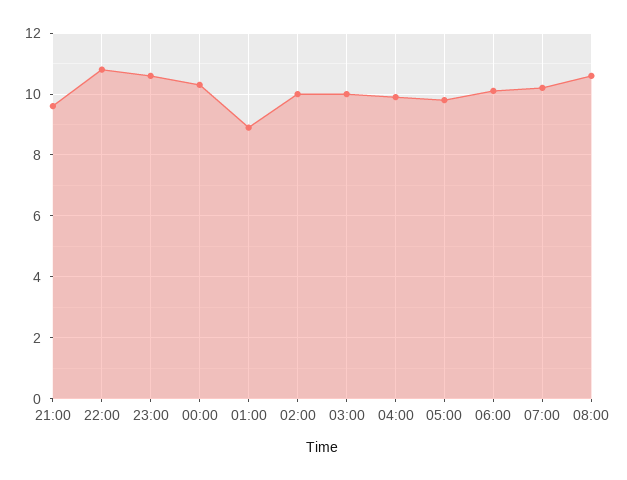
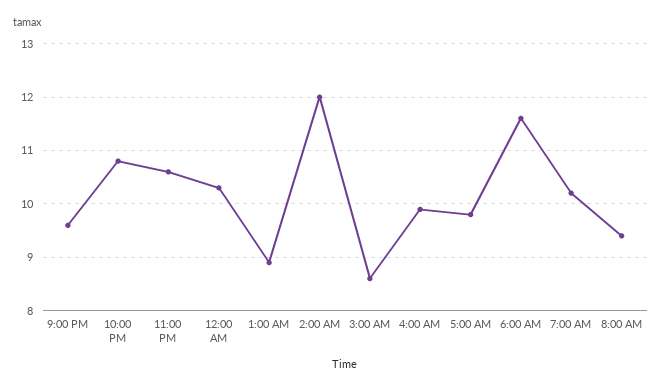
  {
    "21:00": 9.5,
    "22:00": 11,
    "23:00": 10.5,
    "00:00": 10.5,
    "01:00": 9,
-   "02:00": 10,
+   "02:00": 12,
-   "03:00": 10,
+   "03:00": 8.5,
    "04:00": 10,
    "05:00": 10,
-   "06:00": 10,
+   "06:00": 11.5,
    "07:00": 10,
-   "08:00": 10.5
+   "08:00": 9.5
  }

